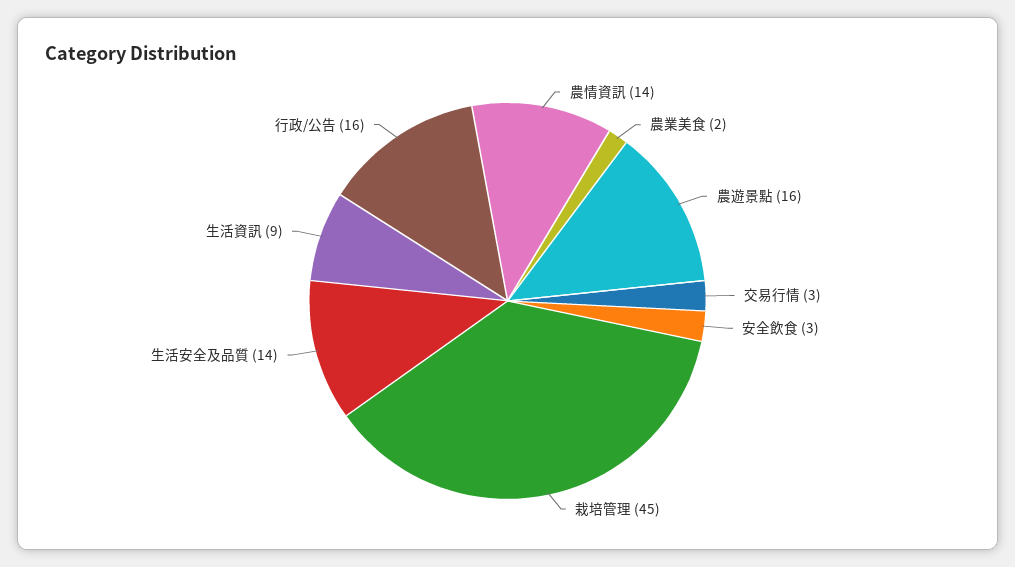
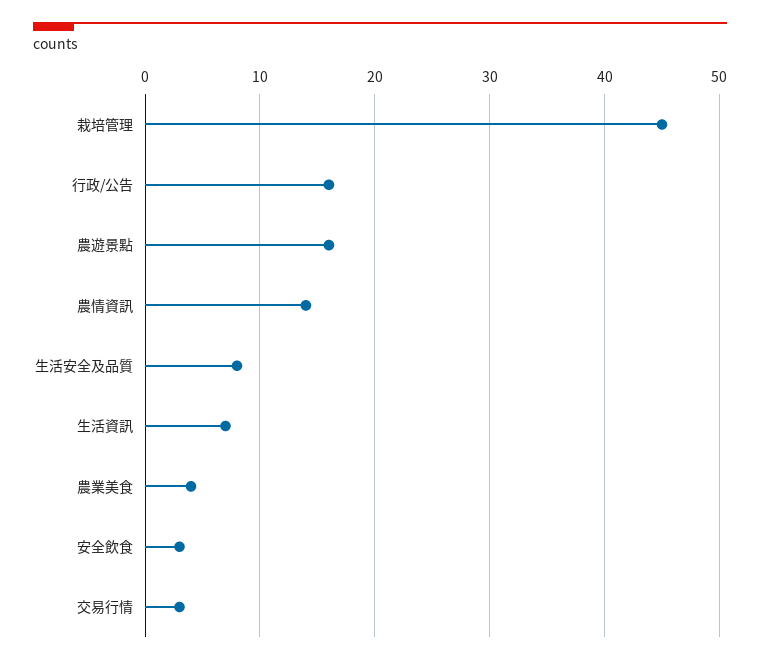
  {
    "農情資訊": 14,
-   "農業美食": 2,
+   "農業美食": 4,
    "農遊景點": 16,
    "交易行情": 3,
    "安全飲食": 3,
    "栽培管理": 45,
-   "生活安全及品質": 14,
+   "生活安全及品質": 8,
-   "生活資訊": 9,
+   "生活資訊": 7,
    "行政/公告": 16
  }

